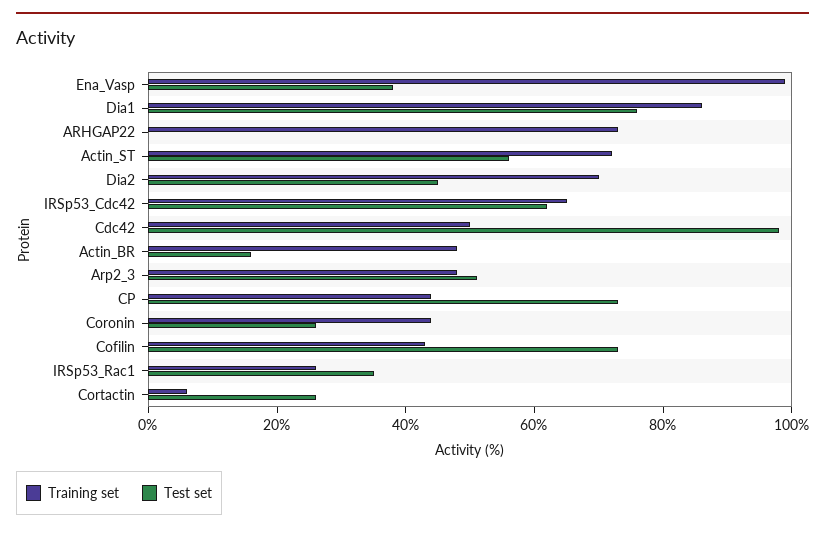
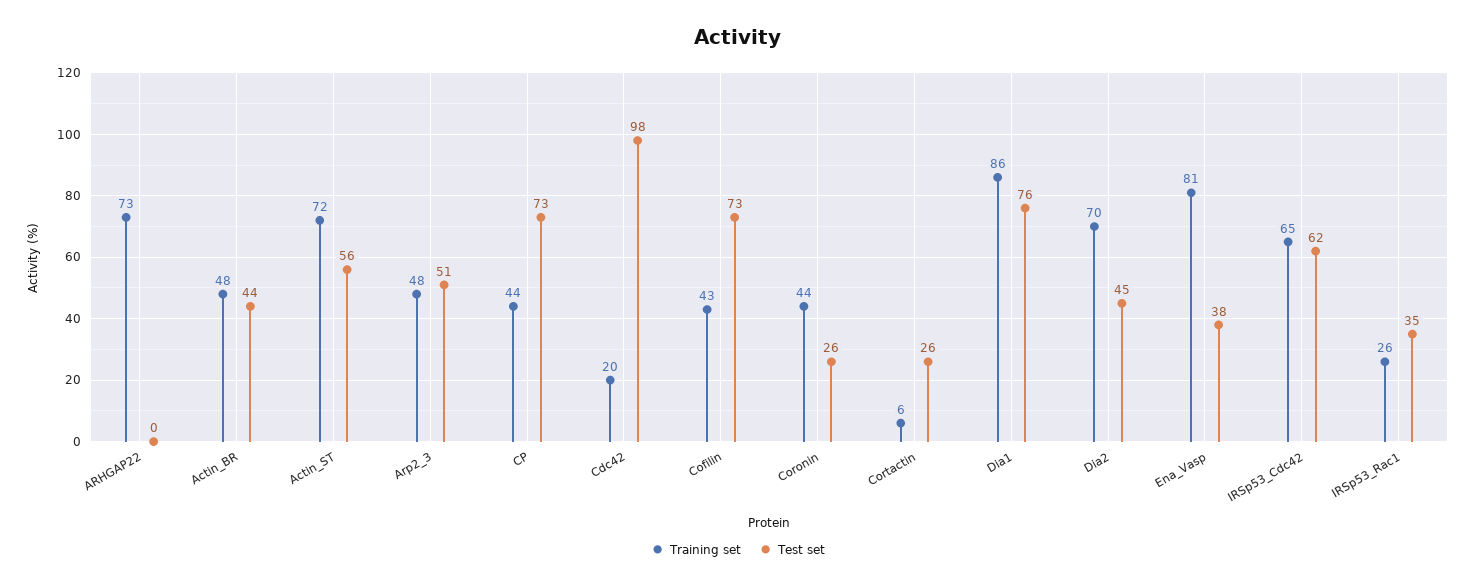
  {
    "Training set": {
-     "Ena_Vasp": 100,
+     "Ena_Vasp": 81,
      "Dia1": 86,
      "ARHGAP22": 73,
      "Actin_ST": 72,
      "Dia2": 70,
      "IRSp53_Cdc42": 65,
-     "Cdc42": 50,
+     "Cdc42": 20,
      "Actin_BR": 48,
      "Arp2_3": 48,
      "CP": 44,
      "Coronin": 44,
      "Cofilin": 43,
      "IRSp53_Rac1": 26,
      "Cortactin": 6
    },
    "Test set": {
      "Ena_Vasp": 38,
      "Dia1": 76,
      "ARHGAP22": 0,
      "Actin_ST": 56,
      "Dia2": 45,
      "IRSp53_Cdc42": 62,
      "Cdc42": 98,
-     "Actin_BR": 15,
+     "Actin_BR": 44,
      "Arp2_3": 51,
      "CP": 73,
      "Coronin": 26,
      "Cofilin": 73,
      "IRSp53_Rac1": 35,
      "Cortactin": 26
    }
  }

